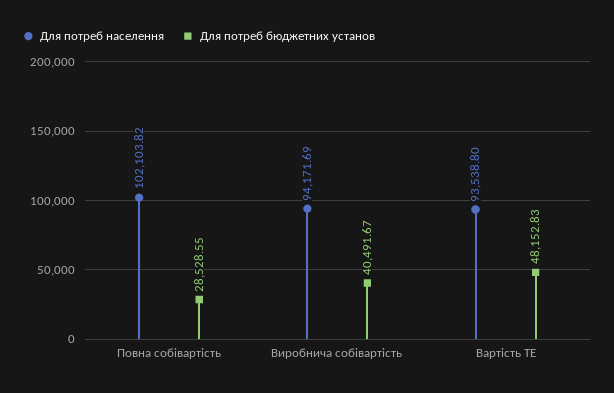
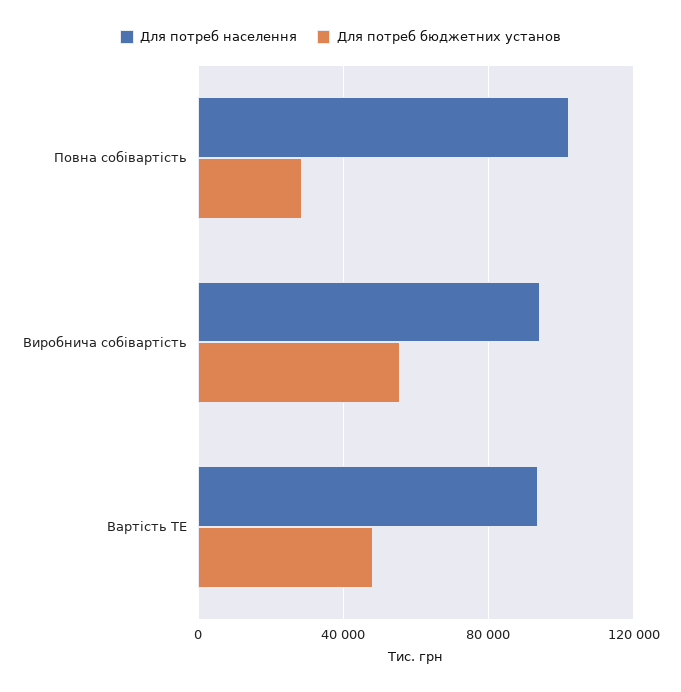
  {
    "Для потреб населення": {
      "Повна собівартість": 102103.82,
      "Виробнича собівартість": 94171.69,
      "Вартість ТЕ": 93538.8
    },
    "Для потреб бюджетних установ": {
      "Повна собівартість": 28528.55,
-     "Виробнича собівартість": 40491.67,
+     "Виробнича собівартість": 55000,
      "Вартість ТЕ": 48152.83
    }
  }

